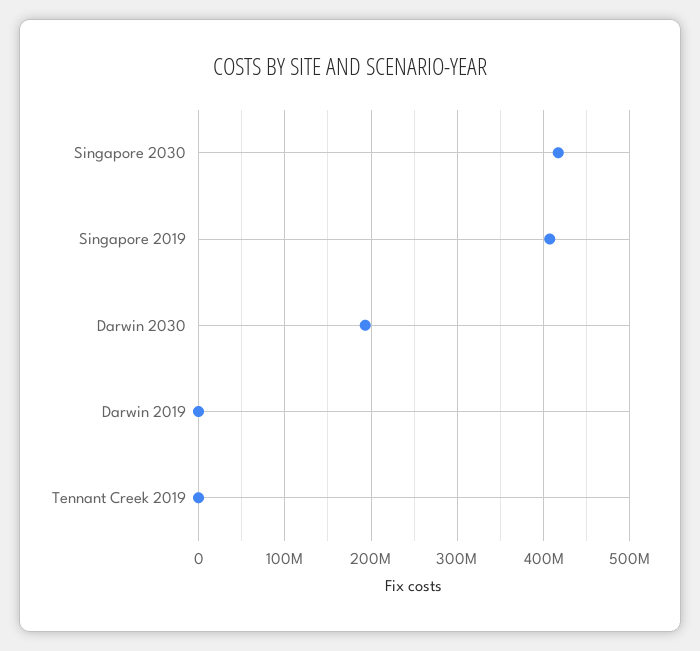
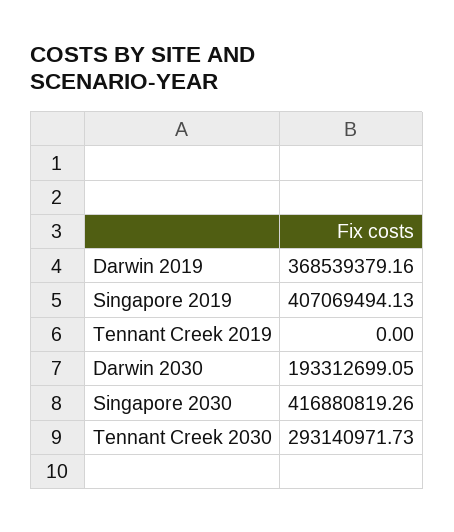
  {
    "Singapore 2030": 416880819.26,
    "Singapore 2019": 407069494.13,
    "Darwin 2030": 193312699.05,
-   "Darwin 2019": 0,
+   "Darwin 2019": 368539379.16,
-   "Tennant Creek 2019": 0
+   "Tennant Creek 2019": 0,
+   "Tennant Creek 2030": 293140971.73
  }

